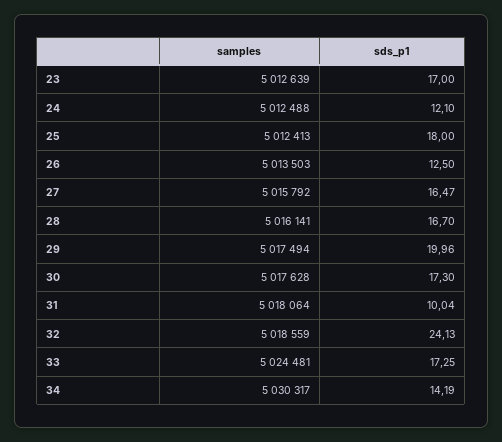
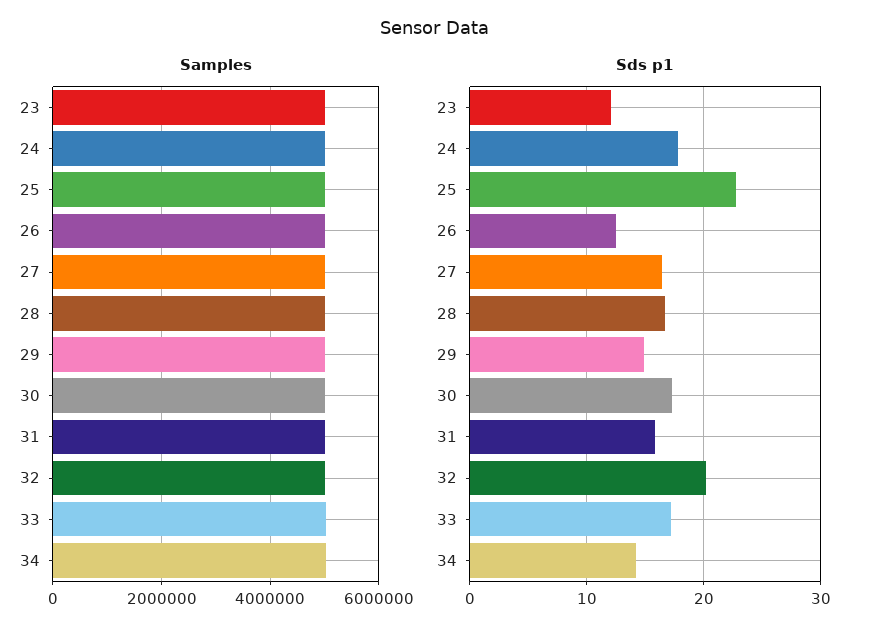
  {
    "samples": {
      "23": 5012639,
      "24": 5012488,
      "25": 5012413,
      "26": 5013503,
      "27": 5015792,
      "28": 5016141,
      "29": 5017494,
      "30": 5017628,
      "31": 5018064,
      "32": 5018559,
      "33": 5024481,
      "34": 5030317
    },
    "sds_p1": {
-     "23": 17,
+     "23": 12,
-     "24": 12.1,
+     "24": 18,
-     "25": 18,
+     "25": 23,
      "26": 12.5,
      "27": 16.47,
      "28": 16.7,
-     "29": 19.96,
+     "29": 15,
      "30": 17.3,
-     "31": 10.04,
+     "31": 16,
-     "32": 24.13,
+     "32": 20,
      "33": 17.25,
      "34": 14.19
    }
  }

